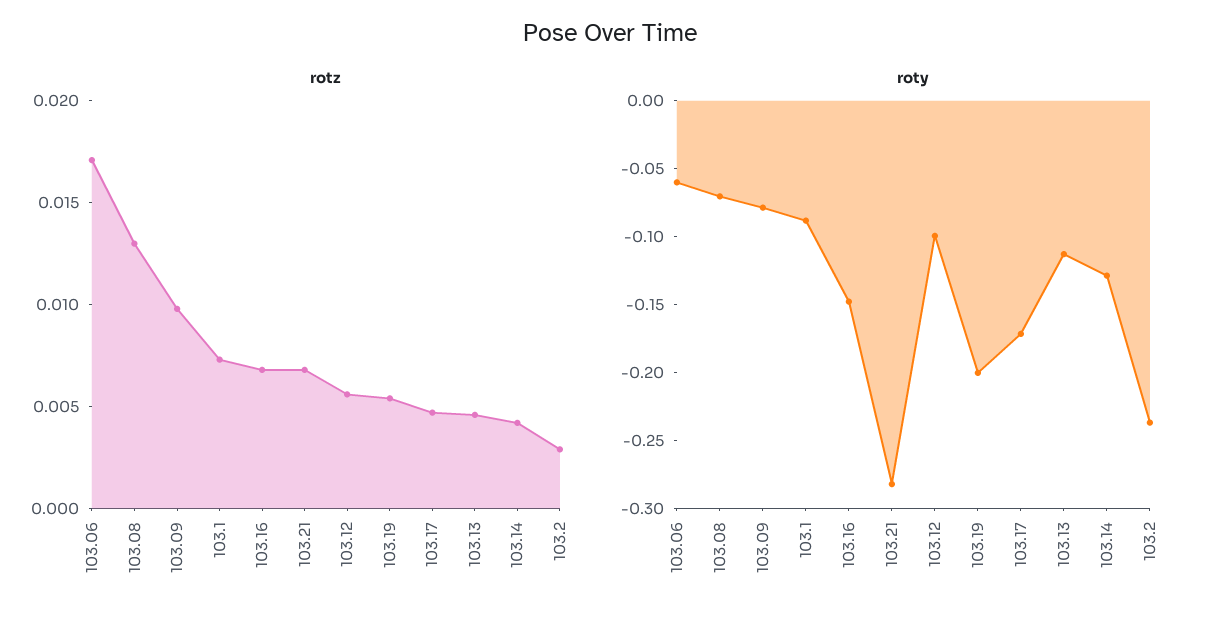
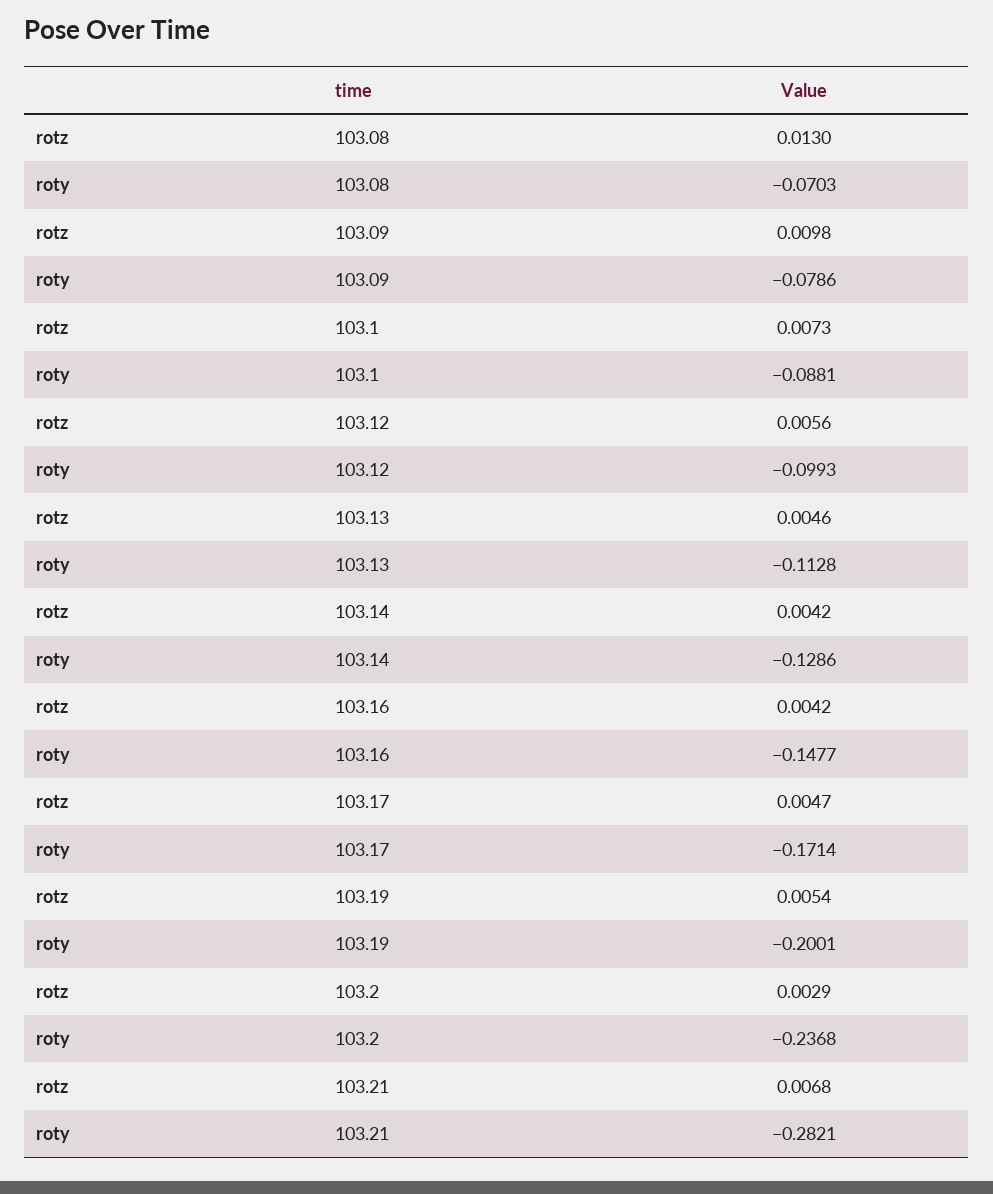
  {
    "rotz": {
-     "103.06": 0.017,
      "103.08": 0.013,
      "103.09": 0.0098,
      "103.1": 0.0073,
-     "103.16": 0.007,
+     "103.16": 0.0042,
      "103.21": 0.0068,
      "103.12": 0.0056,
      "103.19": 0.0054,
      "103.17": 0.0047,
      "103.13": 0.0046,
      "103.14": 0.0042,
      "103.2": 0.0029
    },
    "roty": {
-     "103.06": -0.06,
      "103.08": -0.0703,
      "103.09": -0.0786,
      "103.1": -0.0881,
      "103.16": -0.1477,
      "103.21": -0.2821,
      "103.12": -0.0993,
      "103.19": -0.2001,
      "103.17": -0.1714,
      "103.13": -0.1128,
      "103.14": -0.1286,
      "103.2": -0.2368
    }
  }

